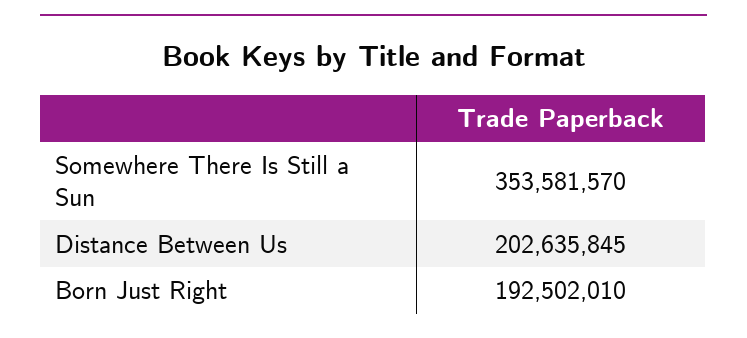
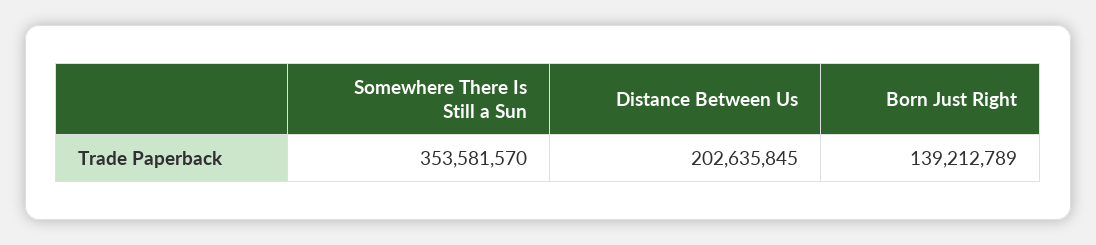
  {
    "Somewhere There Is Still a Sun": 353581570,
    "Distance Between Us": 202635845,
-   "Born Just Right": 192502010
+   "Born Just Right": 139212789
  }

